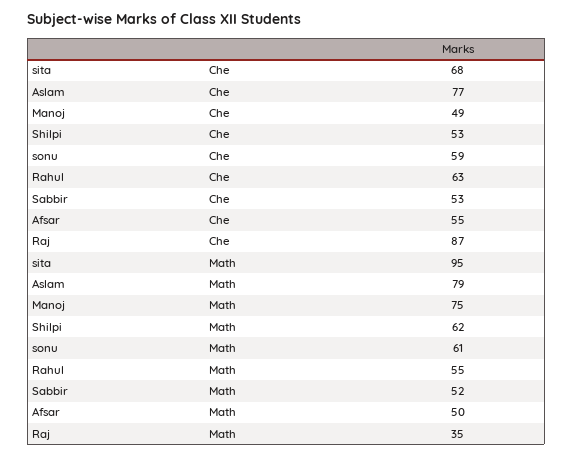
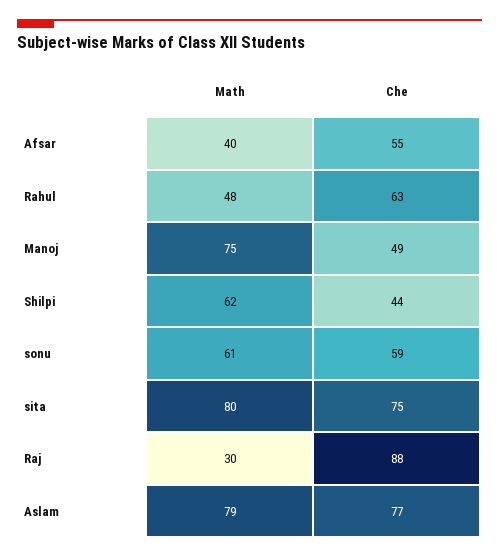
  {
    "sita": {
-     "Che": 68,
+     "Che": 75,
-     "Math": 95
+     "Math": 80
    },
    "Aslam": {
      "Che": 77,
      "Math": 79
    },
    "Manoj": {
      "Che": 49,
      "Math": 75
    },
    "Shilpi": {
-     "Che": 53,
+     "Che": 44,
      "Math": 62
    },
    "sonu": {
      "Che": 59,
      "Math": 61
    },
    "Rahul": {
      "Che": 63,
-     "Math": 55
+     "Math": 48
    },
-   "Sabbir": {
-     "Che": 53,
-     "Math": 52
-   },
    "Afsar": {
      "Che": 55,
-     "Math": 50
+     "Math": 40
    },
    "Raj": {
-     "Che": 87,
+     "Che": 88,
-     "Math": 35
+     "Math": 30
    }
  }

